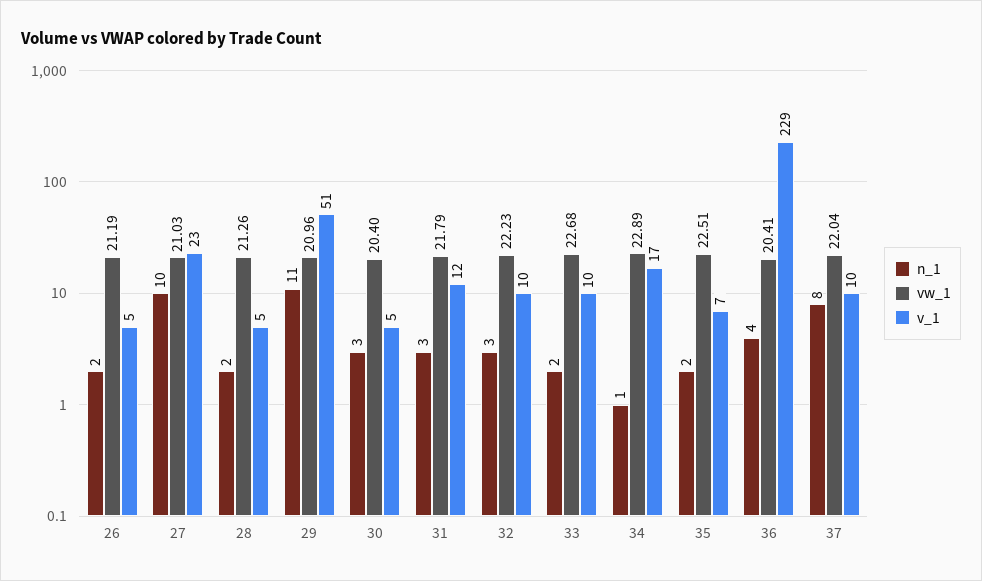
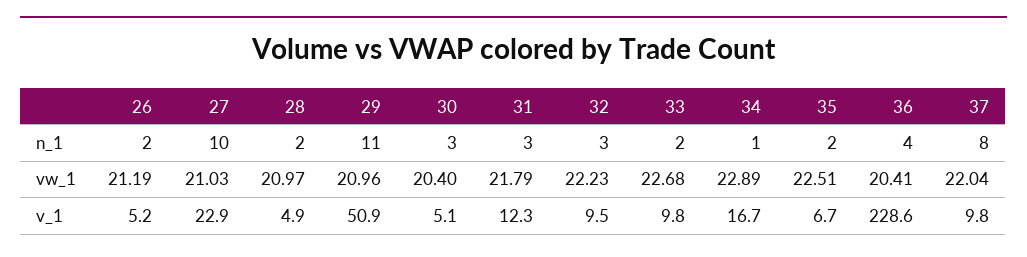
  {
    "n_1": {
      "26": 2,
      "27": 10,
      "28": 2,
      "29": 11,
      "30": 3,
      "31": 3,
      "32": 3,
      "33": 2,
      "34": 1,
      "35": 2,
      "36": 4,
      "37": 8
    },
    "vw_1": {
      "26": 21.19,
      "27": 21.03,
-     "28": 21.26,
+     "28": 20.97,
      "29": 20.96,
      "30": 20.4,
      "31": 21.79,
      "32": 22.23,
      "33": 22.68,
      "34": 22.89,
      "35": 22.51,
      "36": 20.41,
      "37": 22.04
    },
    "v_1": {
      "26": 5.2,
      "27": 22.9,
      "28": 4.9,
      "29": 50.9,
      "30": 5.1,
      "31": 12.3,
      "32": 9.5,
      "33": 9.8,
      "34": 16.7,
      "35": 6.7,
      "36": 228.6,
      "37": 9.8
    }
  }

